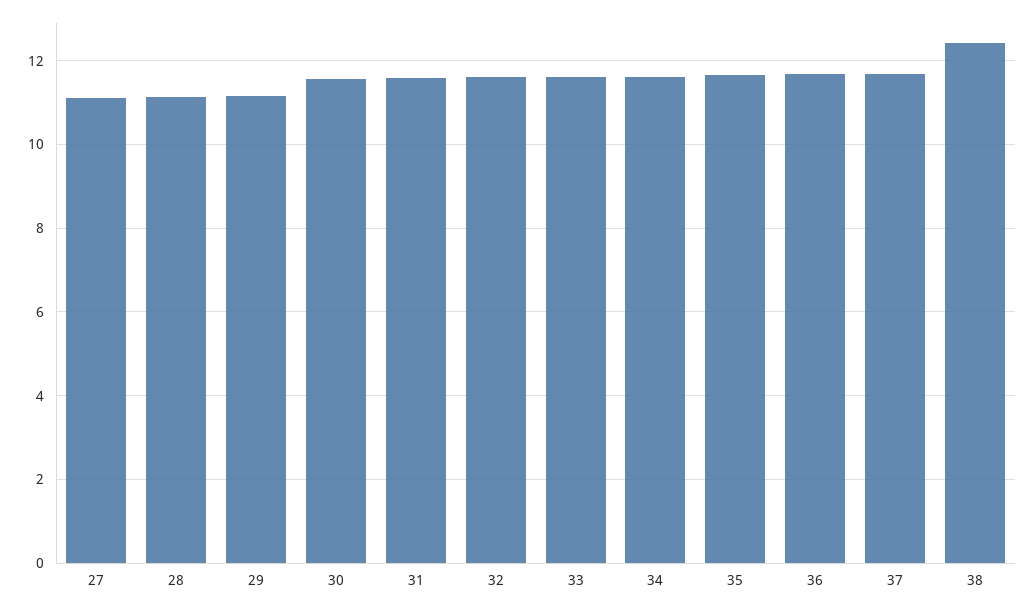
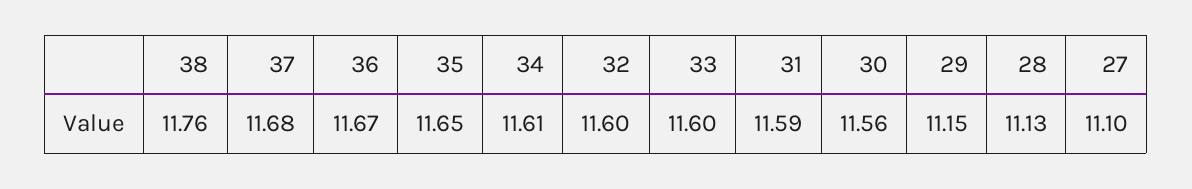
  {
    "27": 11.1,
    "28": 11.13,
    "29": 11.15,
    "30": 11.56,
    "31": 11.59,
    "32": 11.6,
    "33": 11.6,
    "34": 11.61,
    "35": 11.65,
    "36": 11.67,
    "37": 11.68,
-   "38": 12.4
+   "38": 11.76
  }

